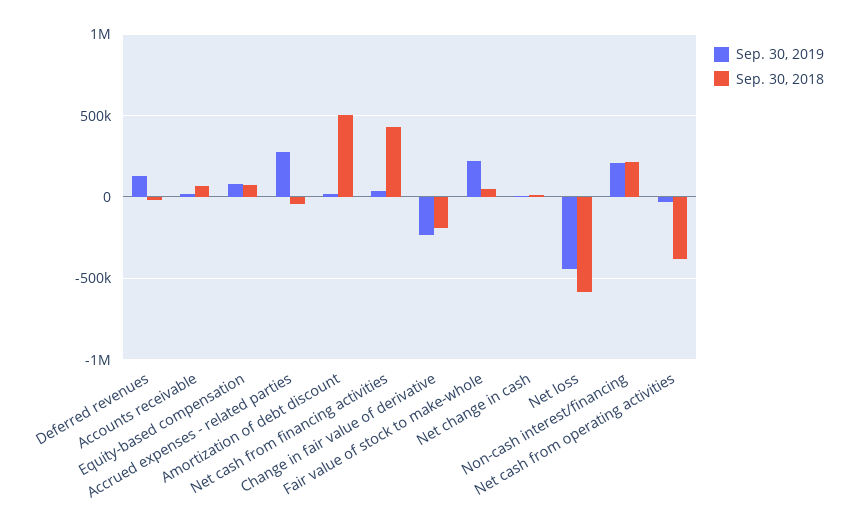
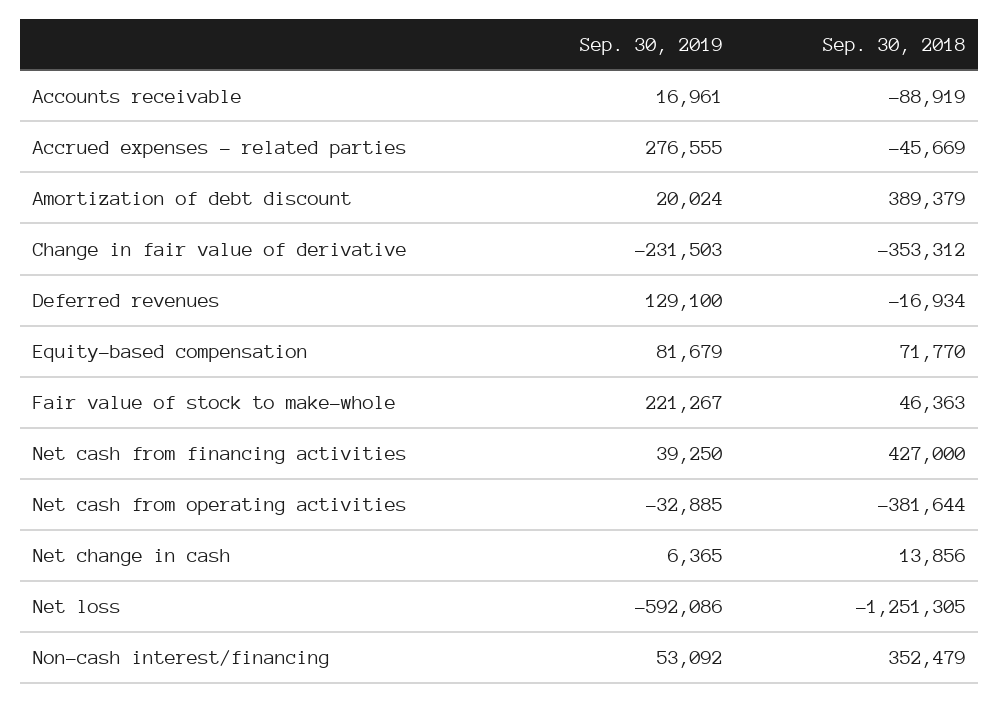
  {
    "Sep. 30, 2019": {
      "Deferred revenues": 129100,
      "Accounts receivable": 16961,
      "Equity-based compensation": 81679,
      "Accrued expenses - related parties": 276555,
      "Amortization of debt discount": 20024,
      "Net cash from financing activities": 39250,
      "Change in fair value of derivative": -231503,
      "Fair value of stock to make-whole": 221267,
      "Net change in cash": 6365,
-     "Net loss": -450000,
+     "Net loss": -592086,
-     "Non-cash interest/financing": 200000,
+     "Non-cash interest/financing": 53092,
      "Net cash from operating activities": -32885
    },
    "Sep. 30, 2018": {
      "Deferred revenues": -16934,
-     "Accounts receivable": 50000,
+     "Accounts receivable": -88919,
      "Equity-based compensation": 71770,
      "Accrued expenses - related parties": -45669,
-     "Amortization of debt discount": 500000,
+     "Amortization of debt discount": 389379,
      "Net cash from financing activities": 427000,
-     "Change in fair value of derivative": -200000,
+     "Change in fair value of derivative": -353312,
      "Fair value of stock to make-whole": 46363,
      "Net change in cash": 13856,
-     "Net loss": -600000,
+     "Net loss": -1251305,
-     "Non-cash interest/financing": 200000,
+     "Non-cash interest/financing": 352479,
      "Net cash from operating activities": -381644
    }
  }

